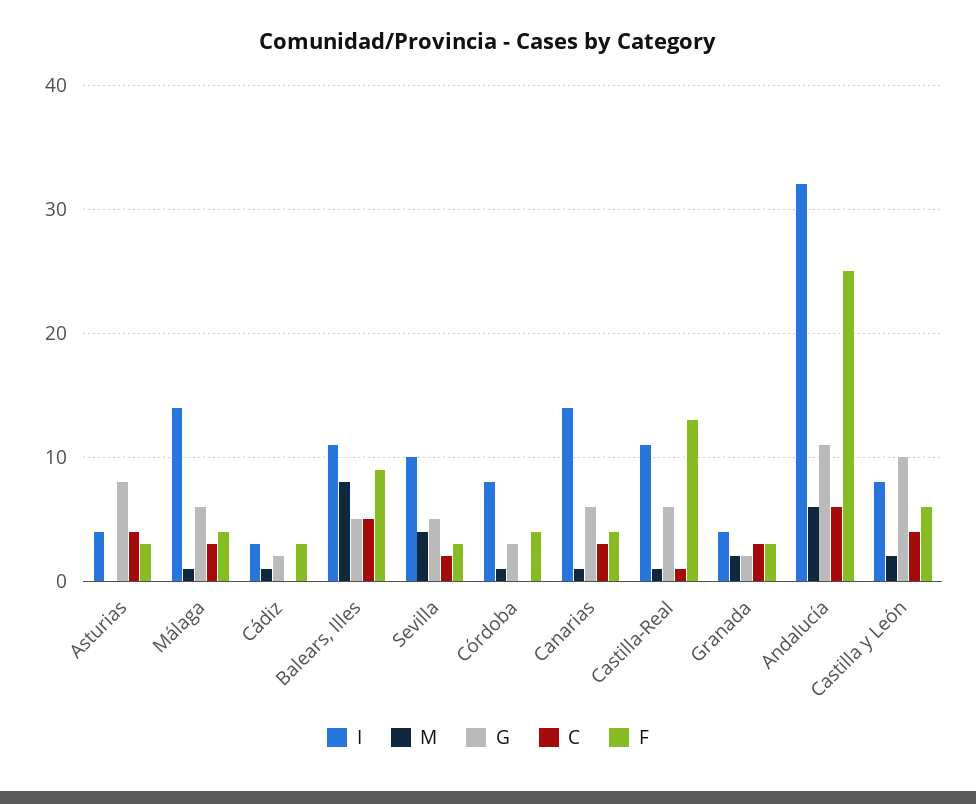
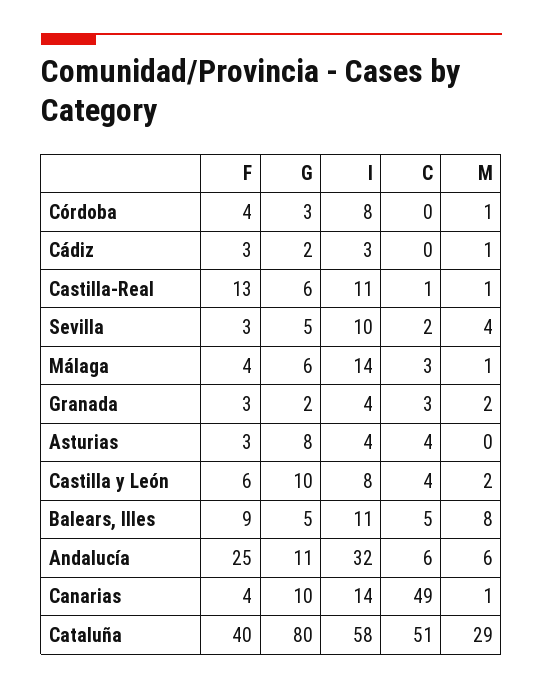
  {
    "I": {
      "Asturias": 4,
      "Málaga": 14,
      "Cádiz": 3,
      "Balears, Illes": 11,
      "Sevilla": 10,
      "Córdoba": 8,
      "Canarias": 14,
      "Castilla-Real": 11,
      "Granada": 4,
      "Andalucía": 32,
-     "Castilla y León": 8
+     "Castilla y León": 8,
+     "Cataluña": 58
    },
    "M": {
      "Asturias": 0,
      "Málaga": 1,
      "Cádiz": 1,
      "Balears, Illes": 8,
      "Sevilla": 4,
      "Córdoba": 1,
      "Canarias": 1,
      "Castilla-Real": 1,
      "Granada": 2,
      "Andalucía": 6,
-     "Castilla y León": 2
+     "Castilla y León": 2,
+     "Cataluña": 29
    },
    "G": {
      "Asturias": 8,
      "Málaga": 6,
      "Cádiz": 2,
      "Balears, Illes": 5,
      "Sevilla": 5,
      "Córdoba": 3,
-     "Canarias": 6,
+     "Canarias": 10,
      "Castilla-Real": 6,
      "Granada": 2,
      "Andalucía": 11,
-     "Castilla y León": 10
+     "Castilla y León": 10,
+     "Cataluña": 80
    },
    "C": {
      "Asturias": 4,
      "Málaga": 3,
      "Cádiz": 0,
      "Balears, Illes": 5,
      "Sevilla": 2,
      "Córdoba": 0,
-     "Canarias": 3,
+     "Canarias": 49,
      "Castilla-Real": 1,
      "Granada": 3,
      "Andalucía": 6,
-     "Castilla y León": 4
+     "Castilla y León": 4,
+     "Cataluña": 51
    },
    "F": {
      "Asturias": 3,
      "Málaga": 4,
      "Cádiz": 3,
      "Balears, Illes": 9,
      "Sevilla": 3,
      "Córdoba": 4,
      "Canarias": 4,
      "Castilla-Real": 13,
      "Granada": 3,
      "Andalucía": 25,
-     "Castilla y León": 6
+     "Castilla y León": 6,
+     "Cataluña": 40
    }
  }

